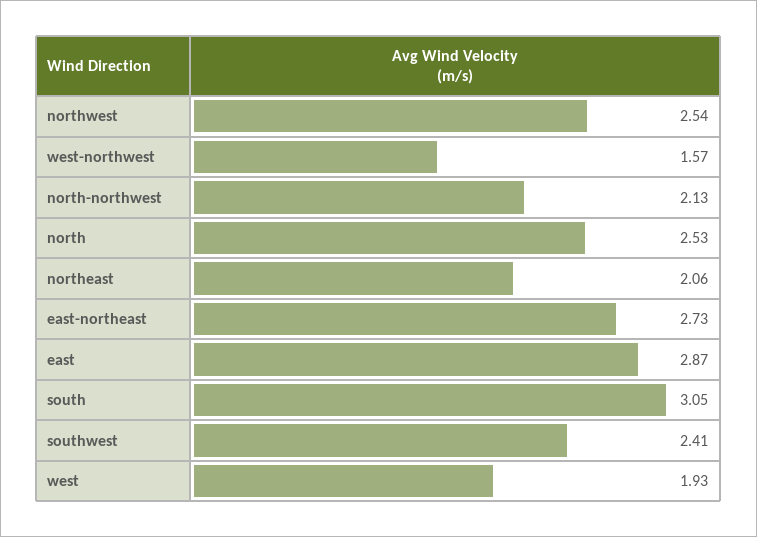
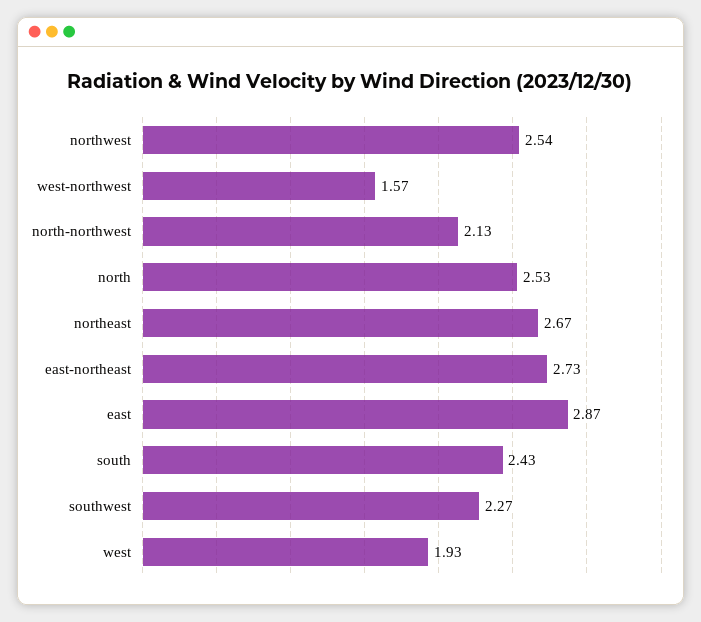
  {
    "northwest": 2.54,
    "west-northwest": 1.57,
    "north-northwest": 2.13,
    "north": 2.53,
-   "northeast": 2.06,
+   "northeast": 2.67,
    "east-northeast": 2.73,
    "east": 2.87,
-   "south": 3.05,
+   "south": 2.43,
-   "southwest": 2.41,
+   "southwest": 2.27,
    "west": 1.93
  }

